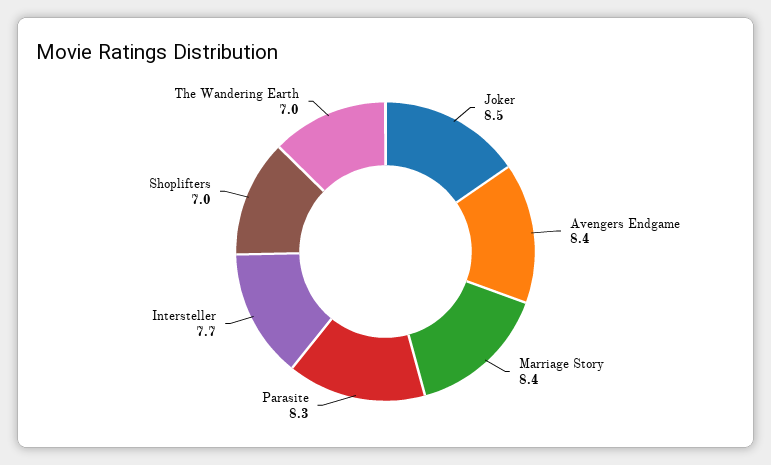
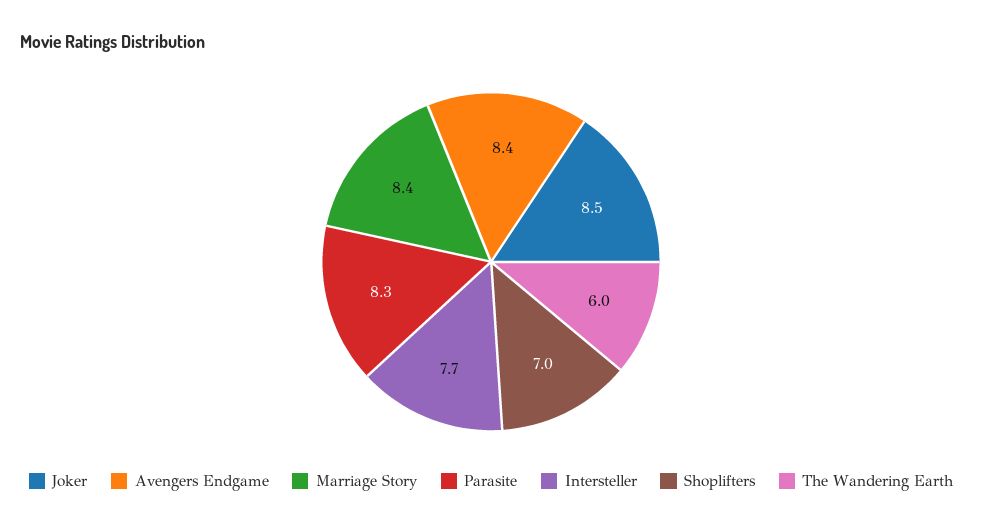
  {
    "Joker": 8.5,
    "Avengers Endgame": 8.4,
    "Marriage Story": 8.4,
    "Parasite": 8.3,
    "Intersteller": 7.7,
    "Shoplifters": 7,
-   "The Wandering Earth": 7
+   "The Wandering Earth": 6
  }

